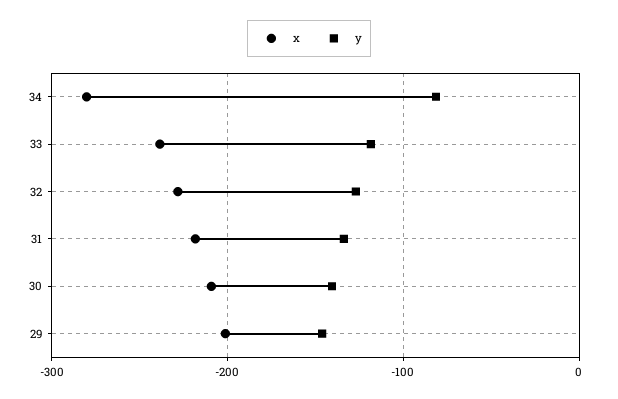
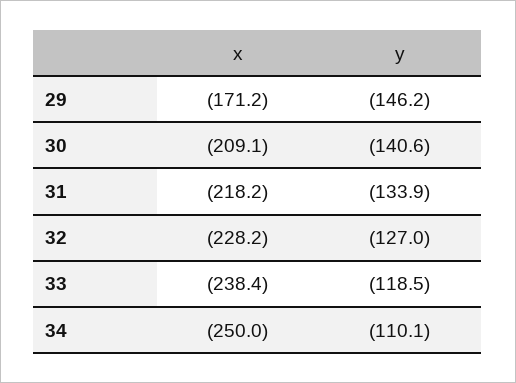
  {
    "x": {
-     "34": -280,
+     "34": -250,
      "33": -238.4,
      "32": -228.2,
      "31": -218.2,
      "30": -209.1,
-     "29": -200
+     "29": -171.2
    },
    "y": {
-     "34": -80,
+     "34": -110.1,
      "33": -118.5,
      "32": -127,
      "31": -133.9,
      "30": -140.6,
      "29": -146.2
    }
  }

